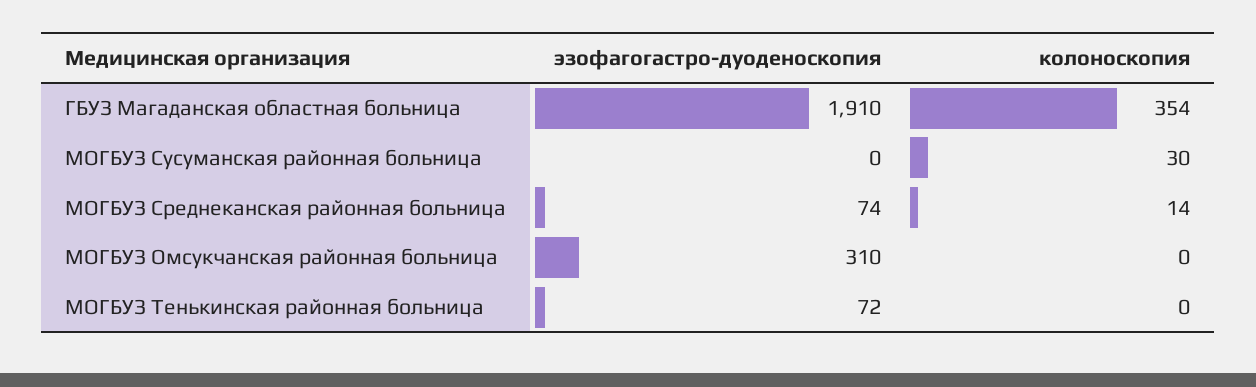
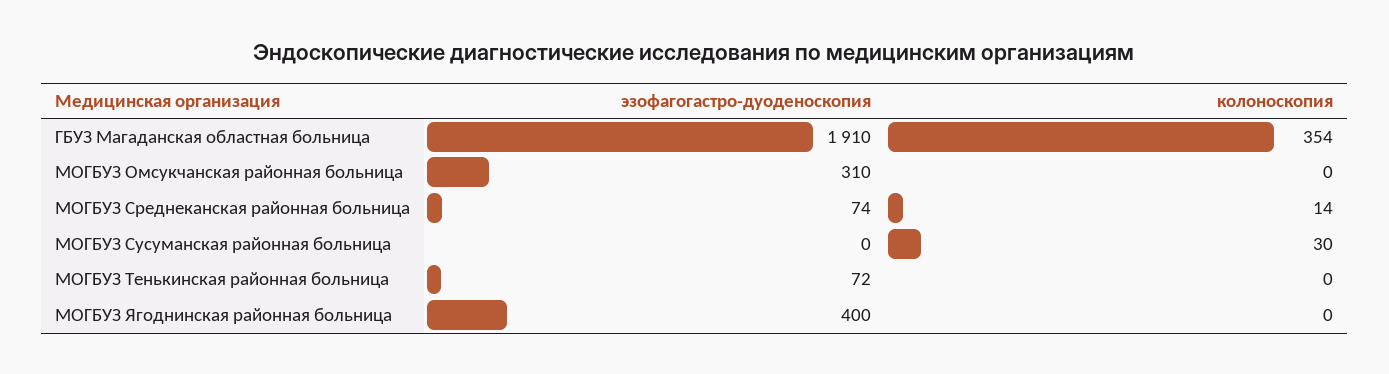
  {
    "эзофагогастро-дуоденоскопия": {
      "ГБУЗ Магаданская областная больница": 1910,
      "МОГБУЗ Сусуманская районная больница": 0,
      "МОГБУЗ Среднеканская районная больница": 74,
      "МОГБУЗ Омсукчанская районная больница": 310,
-     "МОГБУЗ Тенькинская районная больница": 72
+     "МОГБУЗ Тенькинская районная больница": 72,
+     "МОГБУЗ Ягоднинская районная больница": 400
    },
    "колоноскопия": {
      "ГБУЗ Магаданская областная больница": 354,
      "МОГБУЗ Сусуманская районная больница": 30,
      "МОГБУЗ Среднеканская районная больница": 14,
      "МОГБУЗ Омсукчанская районная больница": 0,
-     "МОГБУЗ Тенькинская районная больница": 0
+     "МОГБУЗ Тенькинская районная больница": 0,
+     "МОГБУЗ Ягоднинская районная больница": 0
    }
  }

